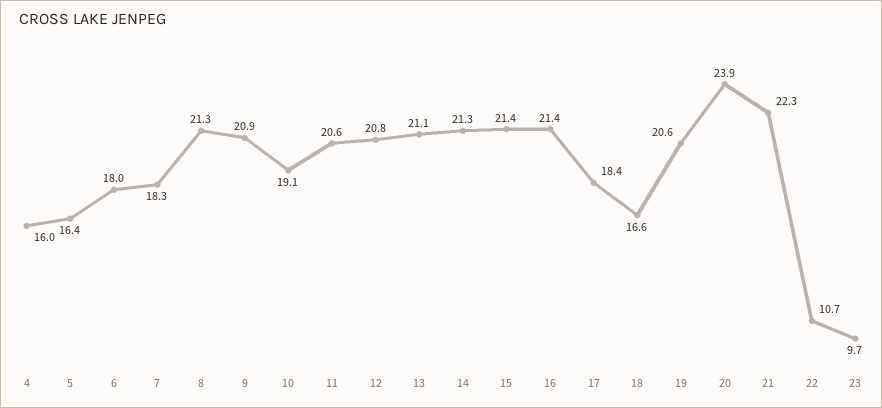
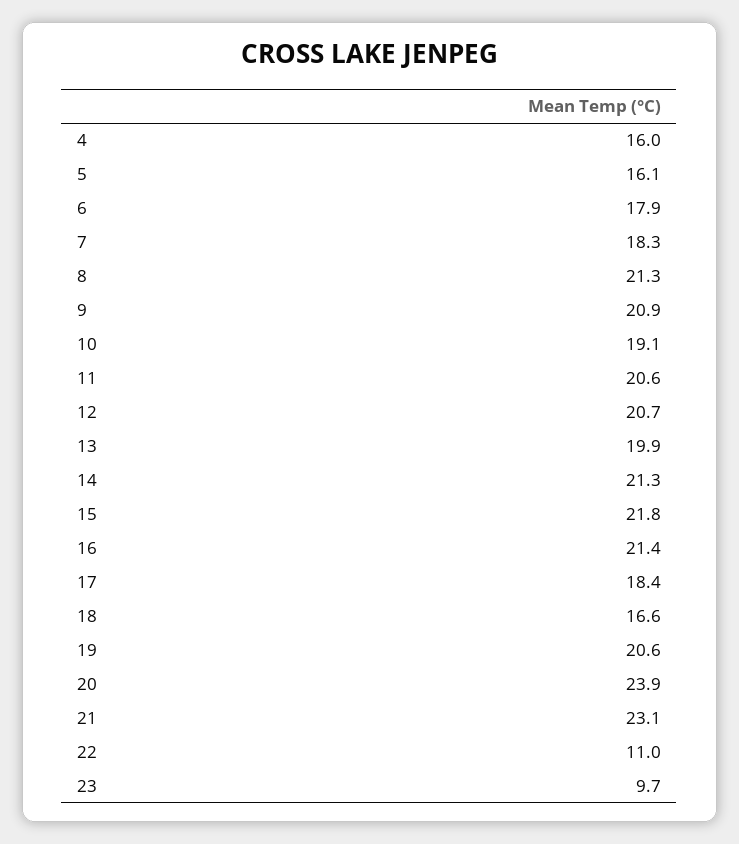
  {
    "4": 16,
-   "5": 16.4,
+   "5": 16.1,
-   "6": 18,
+   "6": 17.9,
    "7": 18.3,
    "8": 21.3,
    "9": 20.9,
    "10": 19.1,
    "11": 20.6,
-   "12": 20.8,
+   "12": 20.7,
-   "13": 21.1,
+   "13": 19.9,
    "14": 21.3,
-   "15": 21.4,
+   "15": 21.8,
    "16": 21.4,
    "17": 18.4,
    "18": 16.6,
    "19": 20.6,
    "20": 23.9,
-   "21": 22.3,
+   "21": 23.1,
-   "22": 10.7,
+   "22": 11,
    "23": 9.7
  }

